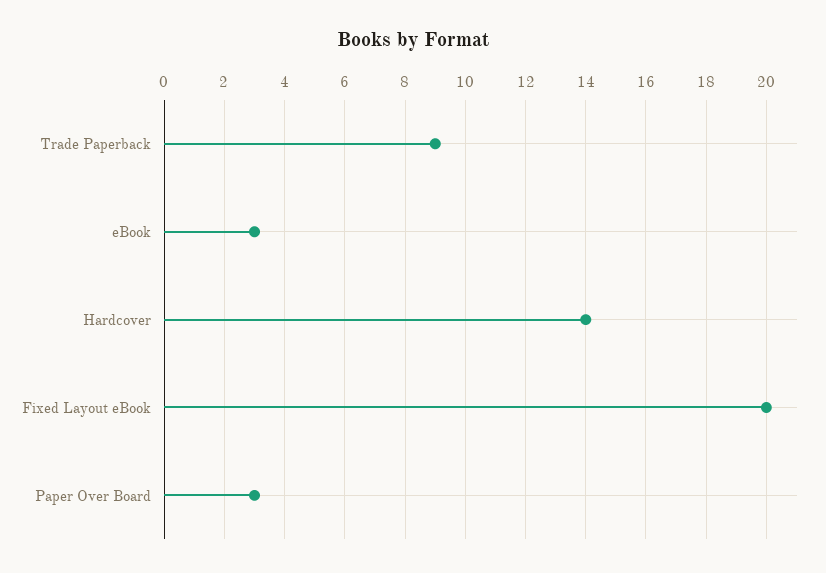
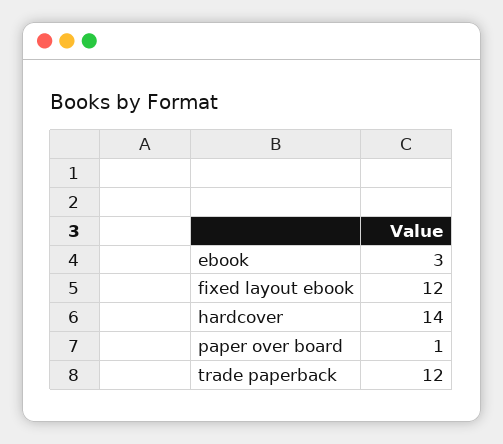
  {
-   "Trade Paperback": 9,
+   "Trade Paperback": 12,
    "eBook": 3,
    "Hardcover": 14,
-   "Fixed Layout eBook": 20,
+   "Fixed Layout eBook": 12,
-   "Paper Over Board": 3
+   "Paper Over Board": 1
  }

